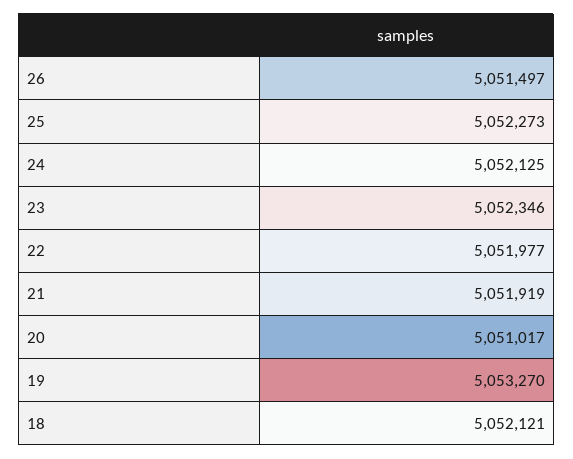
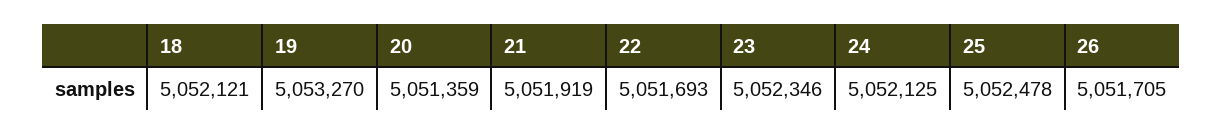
  {
-   "26": 5051497,
+   "26": 5051705,
-   "25": 5052273,
+   "25": 5052478,
    "24": 5052125,
    "23": 5052346,
-   "22": 5051977,
+   "22": 5051693,
    "21": 5051919,
-   "20": 5051017,
+   "20": 5051359,
    "19": 5053270,
    "18": 5052121
  }

